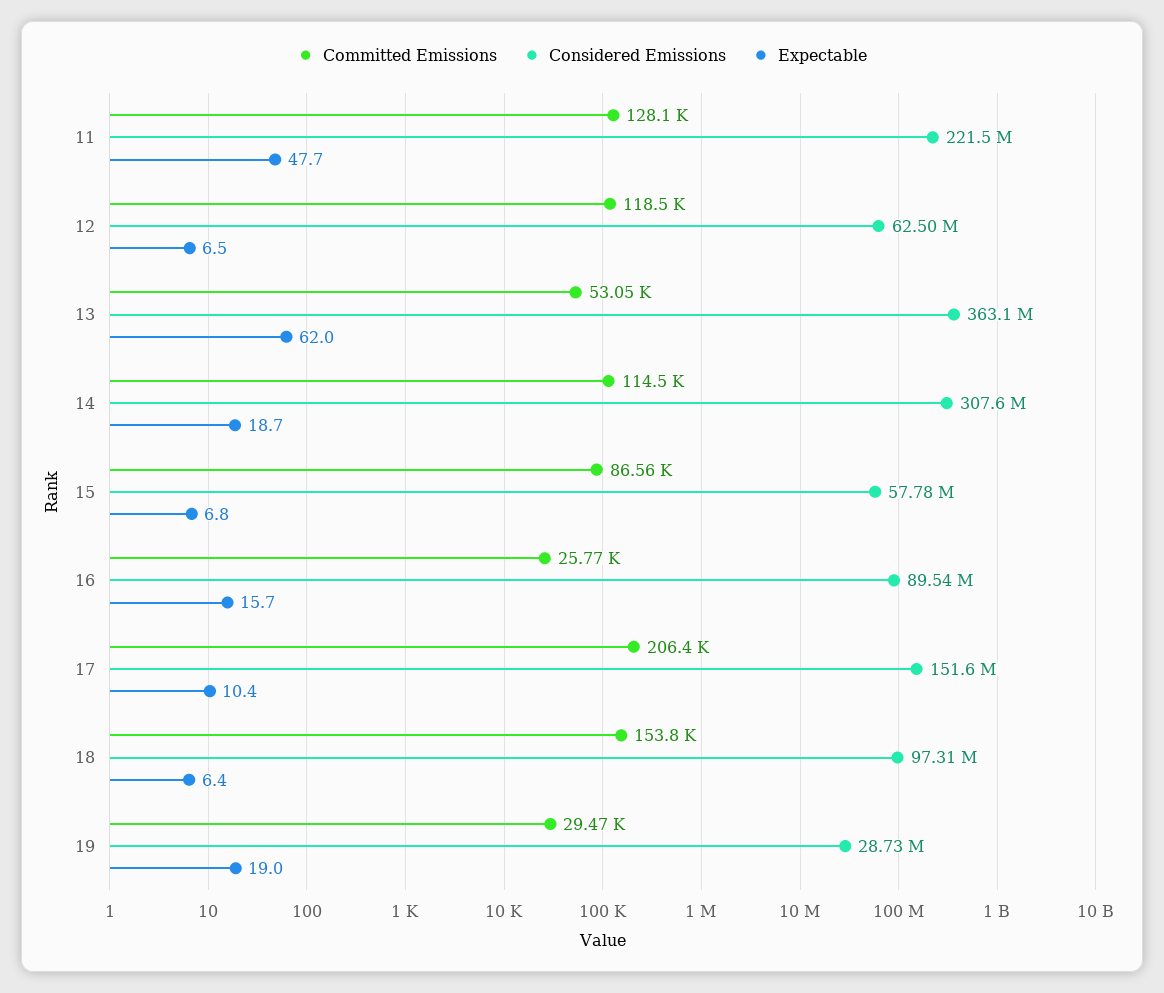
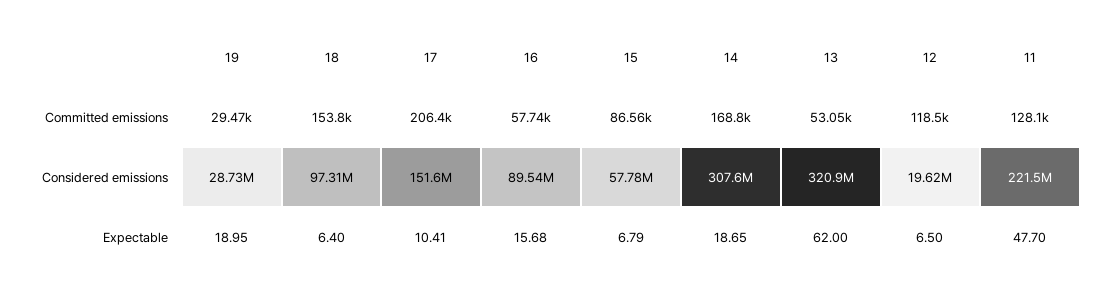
  {
    "Committed Emissions": {
      "11": 128100,
      "12": 118500,
      "13": 53050,
-     "14": 114500,
+     "14": 168800,
      "15": 86560,
-     "16": 25770,
+     "16": 57740,
      "17": 206400,
      "18": 153800,
      "19": 29470
    },
    "Considered Emissions": {
      "11": 221500000,
-     "12": 62500000,
+     "12": 19620000,
-     "13": 363100000,
+     "13": 320900000,
      "14": 307600000,
      "15": 57780000,
      "16": 89540000,
      "17": 151600000,
      "18": 97310000,
      "19": 28730000
    },
    "Expectable": {
      "11": 47.7,
      "12": 6.5,
      "13": 62,
      "14": 18.65,
      "15": 6.79,
      "16": 15.68,
      "17": 10.41,
      "18": 6.4,
      "19": 18.95
    }
  }

